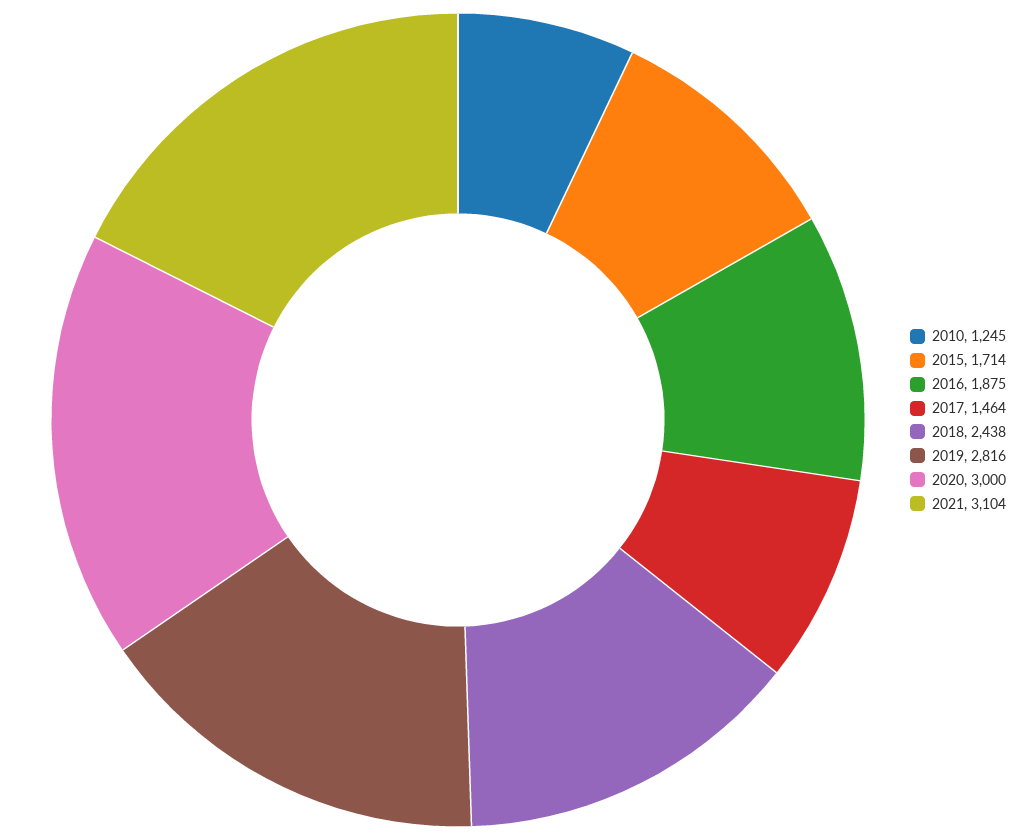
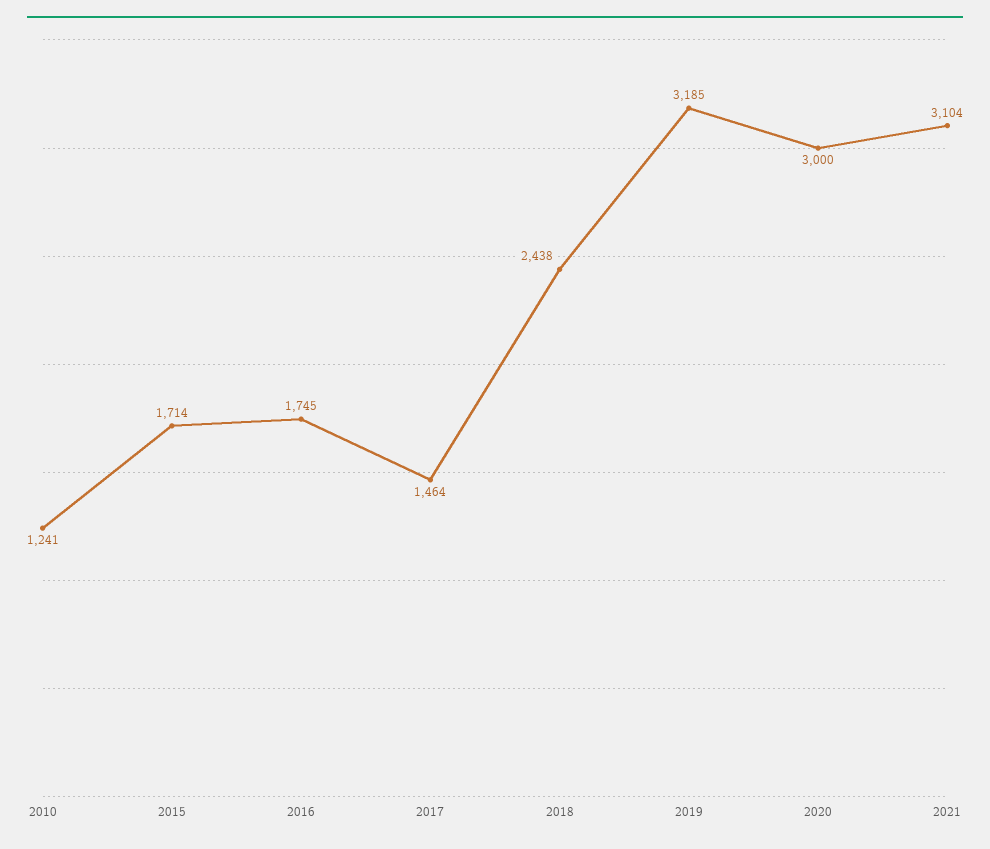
  {
-   "2010": 1245,
+   "2010": 1241,
    "2015": 1714,
-   "2016": 1875,
+   "2016": 1745,
    "2017": 1464,
    "2018": 2438,
-   "2019": 2816,
+   "2019": 3185,
    "2020": 3000,
    "2021": 3104
  }

